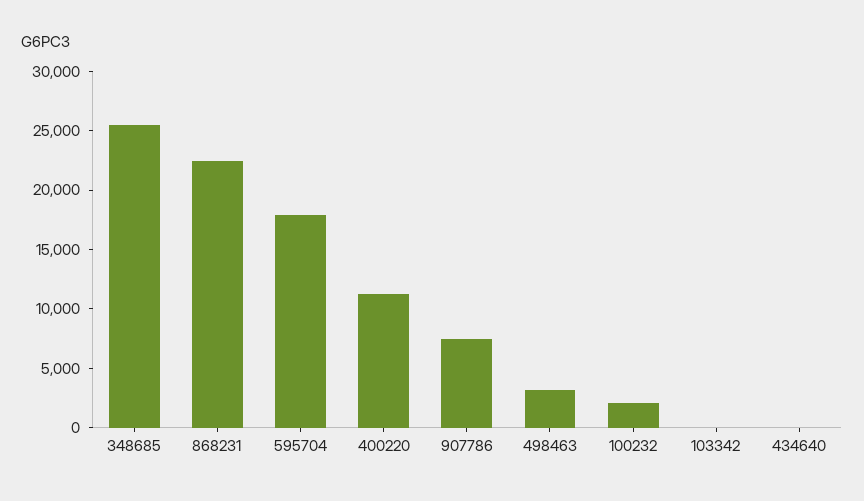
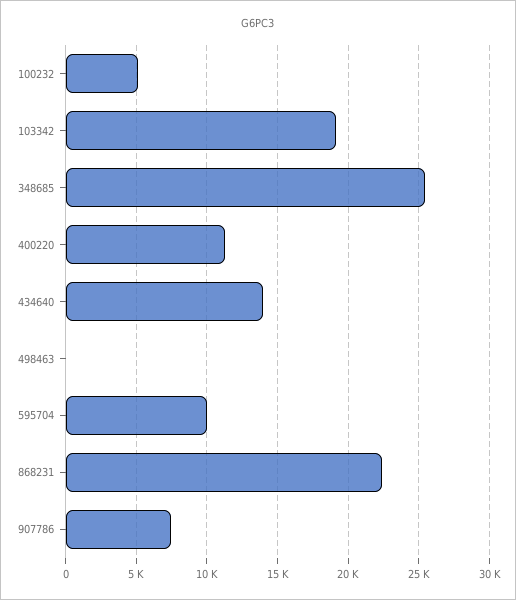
  {
    "348685": 25500,
    "868231": 22500,
-   "595704": 18000,
+   "595704": 10000,
    "400220": 11500,
    "907786": 7500,
-   "498463": 3000,
+   "498463": 0,
-   "100232": 2000,
+   "100232": 5000,
-   "103342": 0,
+   "103342": 19000,
-   "434640": 0
+   "434640": 14000
  }

